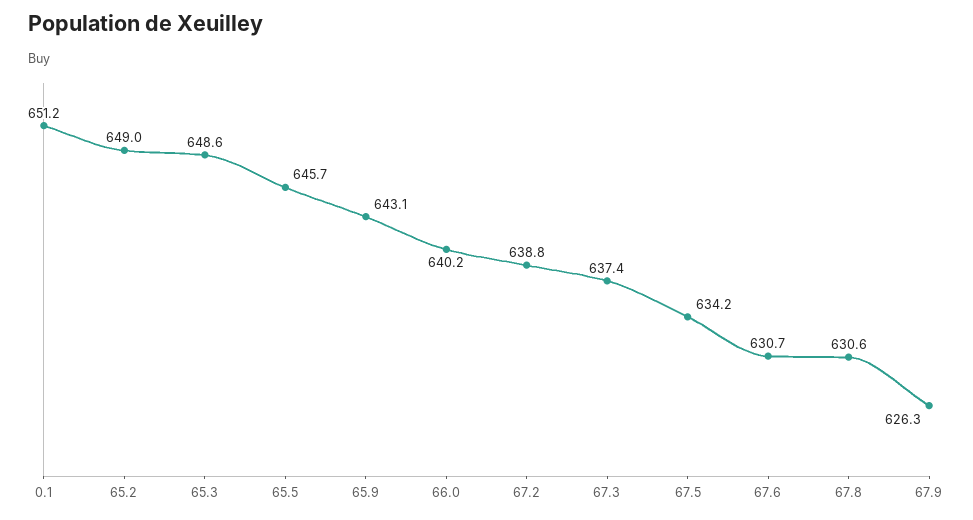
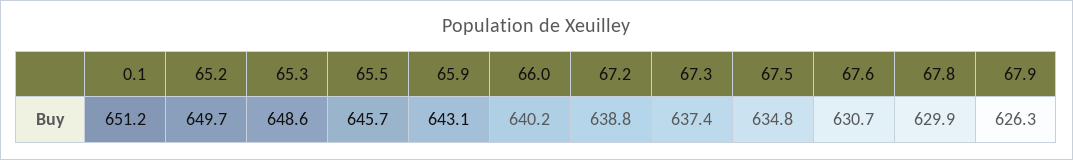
  {
    "0.1": 651.2,
-   "65.2": 649,
+   "65.2": 649.7,
    "65.3": 648.6,
    "65.5": 645.7,
    "65.9": 643.1,
    "66.0": 640.2,
    "67.2": 638.8,
    "67.3": 637.4,
-   "67.5": 634.2,
+   "67.5": 634.8,
    "67.6": 630.7,
-   "67.8": 630.6,
+   "67.8": 629.9,
    "67.9": 626.3
  }

